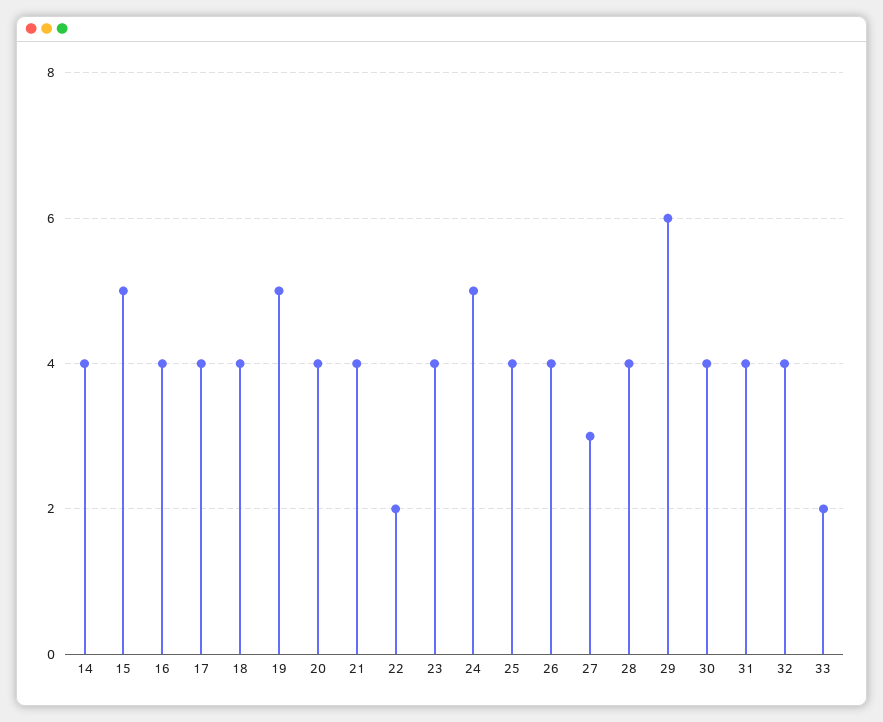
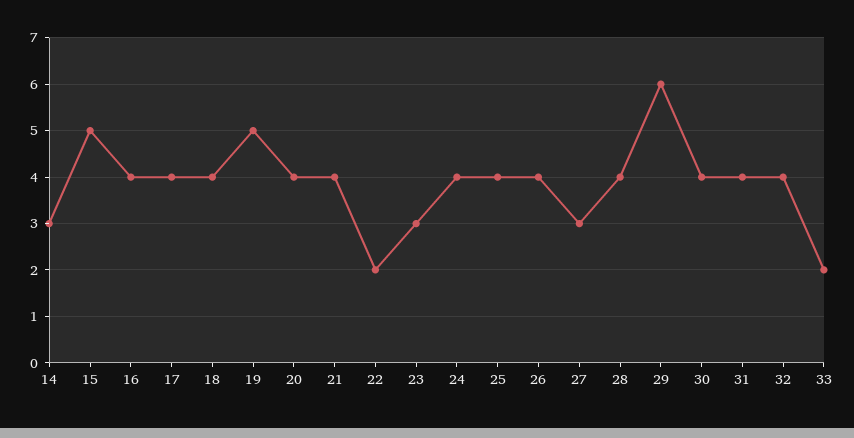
  {
-   "14": 4,
+   "14": 3,
    "15": 5,
    "16": 4,
    "17": 4,
    "18": 4,
    "19": 5,
    "20": 4,
    "21": 4,
    "22": 2,
-   "23": 4,
+   "23": 3,
-   "24": 5,
+   "24": 4,
    "25": 4,
    "26": 4,
    "27": 3,
    "28": 4,
    "29": 6,
    "30": 4,
    "31": 4,
    "32": 4,
    "33": 2
  }

